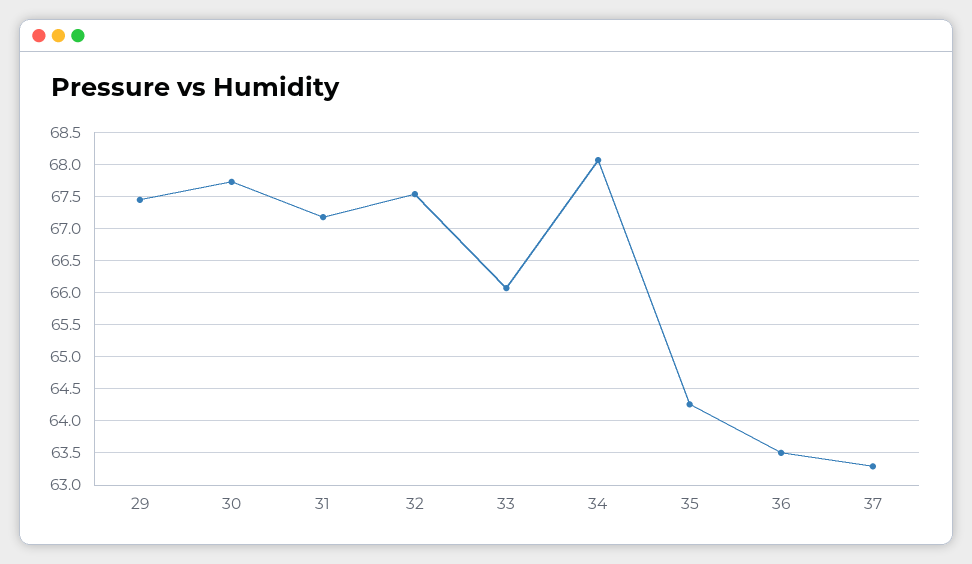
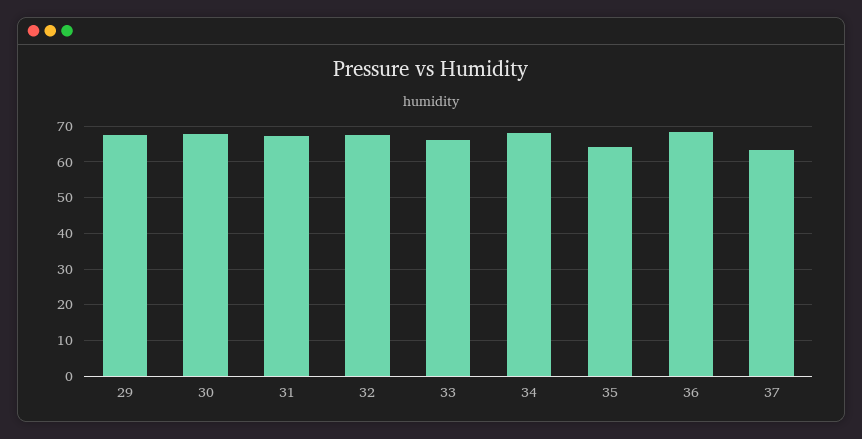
  {
    "29": 67.5,
    "30": 67.7,
    "31": 67.2,
    "32": 67.5,
    "33": 66.1,
    "34": 68.1,
    "35": 64.3,
-   "36": 63.5,
+   "36": 68,
    "37": 63.3
  }

